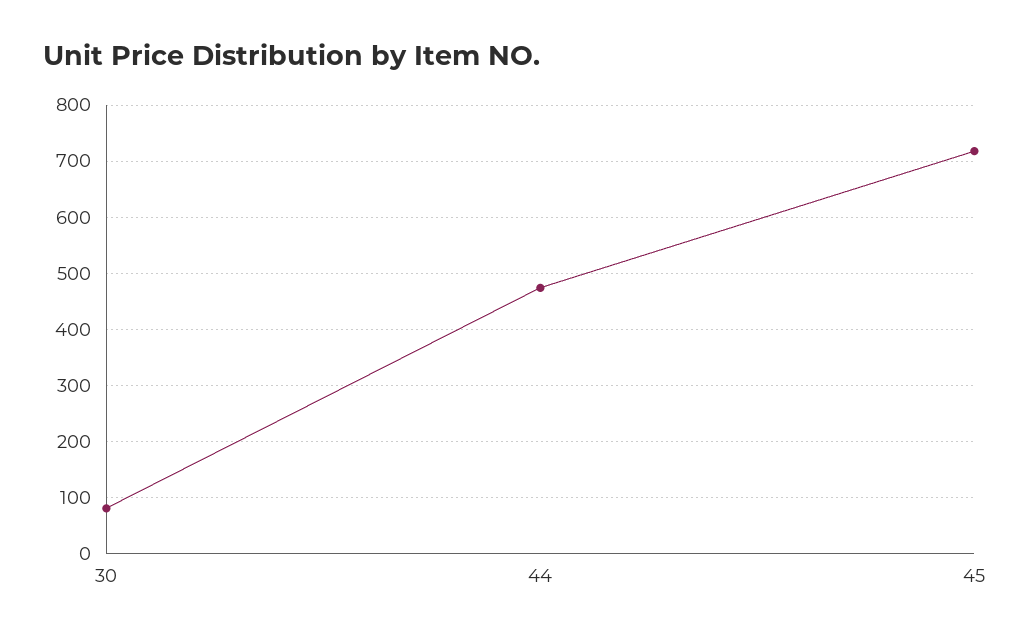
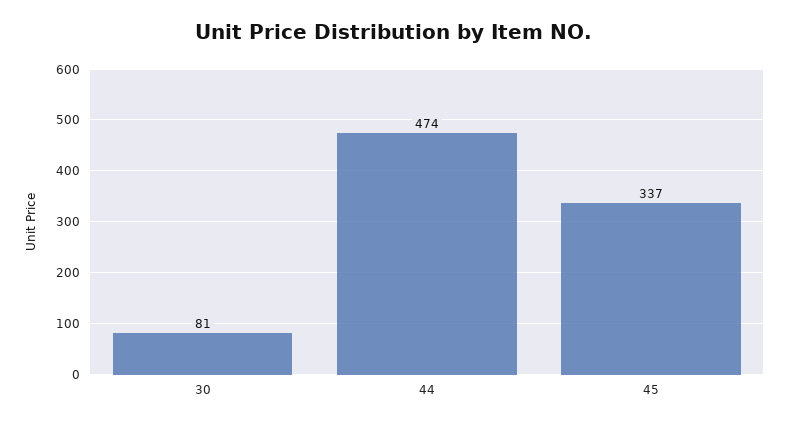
  {
    "30": 81,
    "44": 474,
-   "45": 720
+   "45": 337
  }

